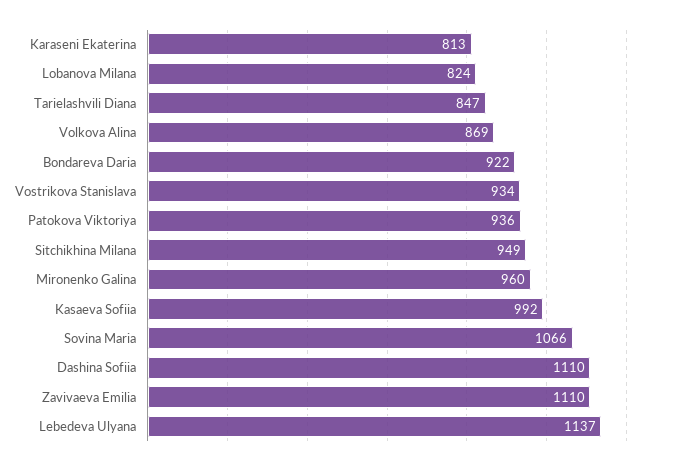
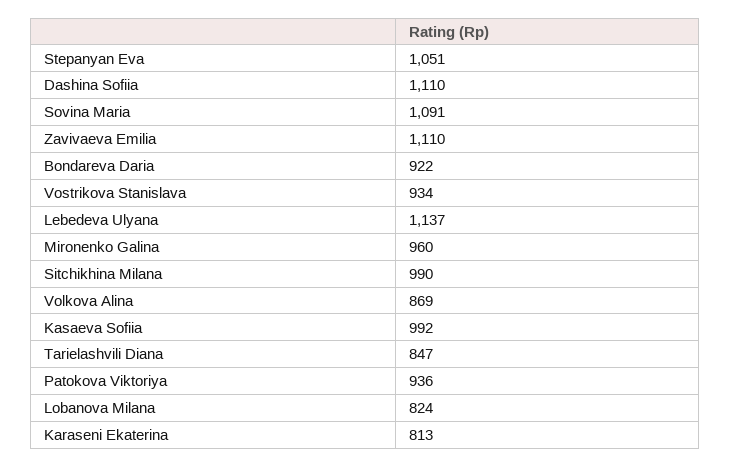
  {
    "Karaseni Ekaterina": 813,
    "Lobanova Milana": 824,
    "Tarielashvili Diana": 847,
    "Volkova Alina": 869,
    "Bondareva Daria": 922,
    "Vostrikova Stanislava": 934,
    "Patokova Viktoriya": 936,
-   "Sitchikhina Milana": 949,
+   "Sitchikhina Milana": 990,
    "Mironenko Galina": 960,
    "Kasaeva Sofiia": 992,
-   "Sovina Maria": 1066,
+   "Sovina Maria": 1091,
    "Dashina Sofiia": 1110,
    "Zavivaeva Emilia": 1110,
-   "Lebedeva Ulyana": 1137
+   "Lebedeva Ulyana": 1137,
+   "Stepanyan Eva": 1051
  }

